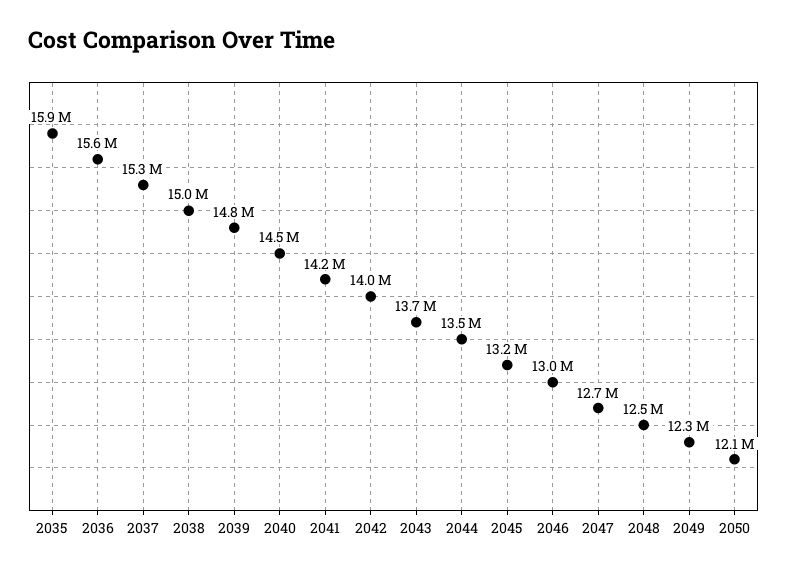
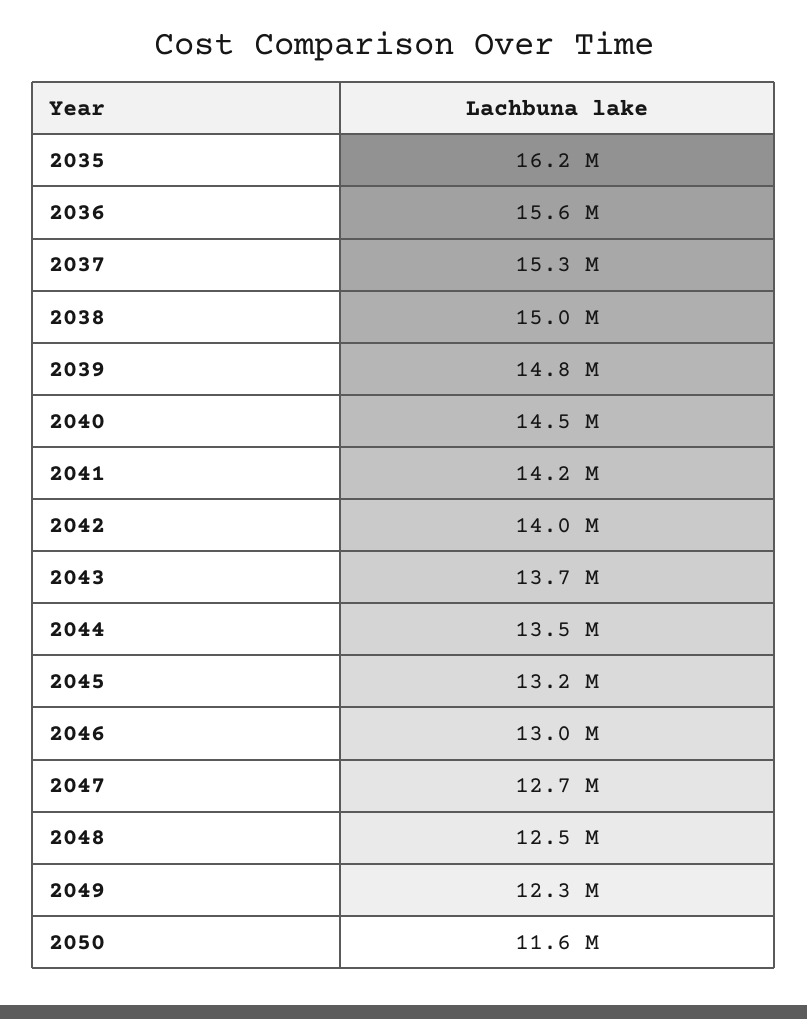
  {
-   "2035": 15900000,
+   "2035": 16200000,
    "2036": 15600000,
    "2037": 15300000,
    "2038": 15000000,
    "2039": 14800000,
    "2040": 14500000,
    "2041": 14200000,
    "2042": 14000000,
    "2043": 13700000,
    "2044": 13500000,
    "2045": 13200000,
    "2046": 13000000,
    "2047": 12700000,
    "2048": 12500000,
    "2049": 12300000,
-   "2050": 12100000
+   "2050": 11600000
  }

